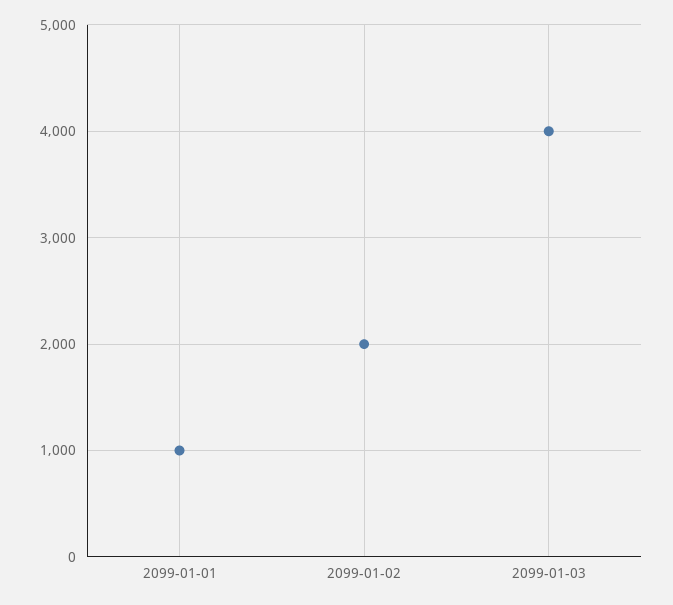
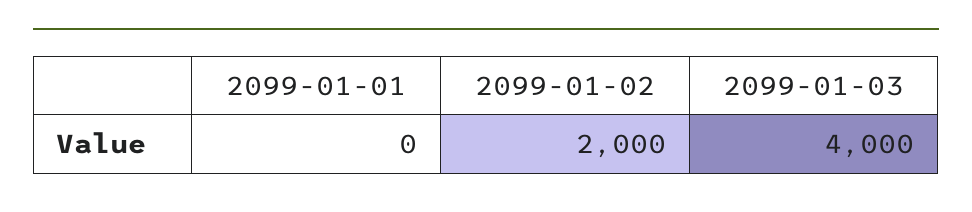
  {
-   "2099-01-01": 1000,
+   "2099-01-01": 0,
    "2099-01-02": 2000,
    "2099-01-03": 4000
  }

